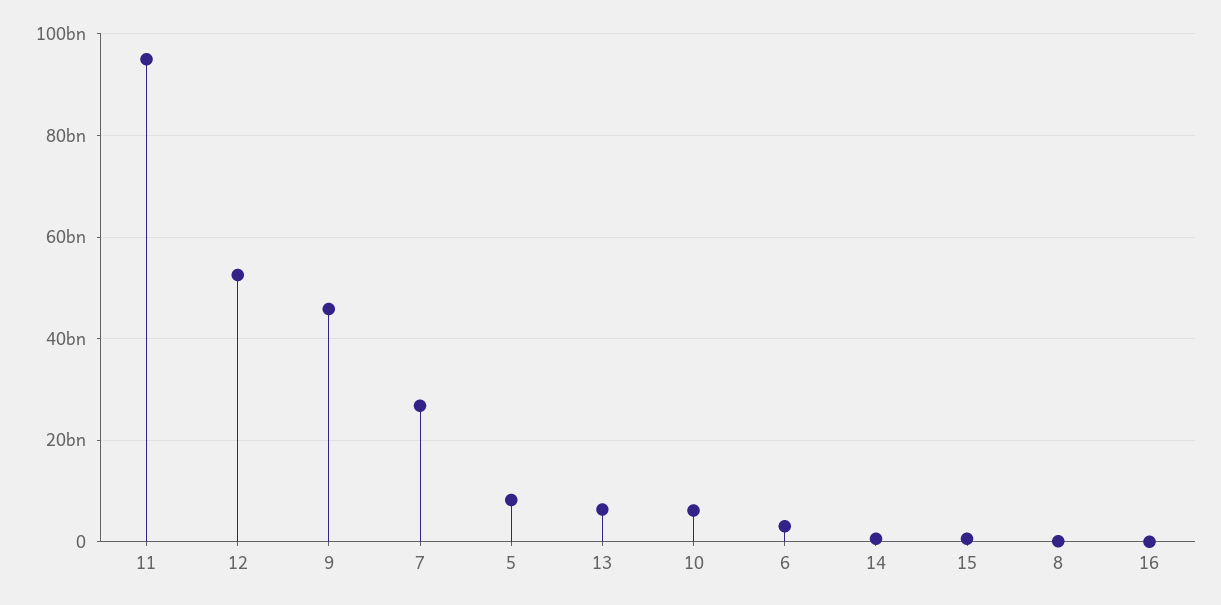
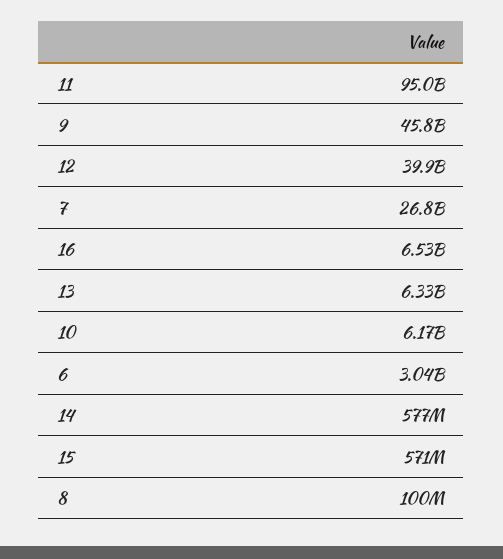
  {
    "11": 95000000000,
-   "12": 52000000000,
+   "12": 39900000000,
    "9": 45800000000,
    "7": 26800000000,
-   "5": 8000000000,
    "13": 6330000000,
    "10": 6170000000,
    "6": 3040000000,
    "14": 577000000,
    "15": 571000000,
    "8": 100000000,
-   "16": 0
+   "16": 6530000000
  }

